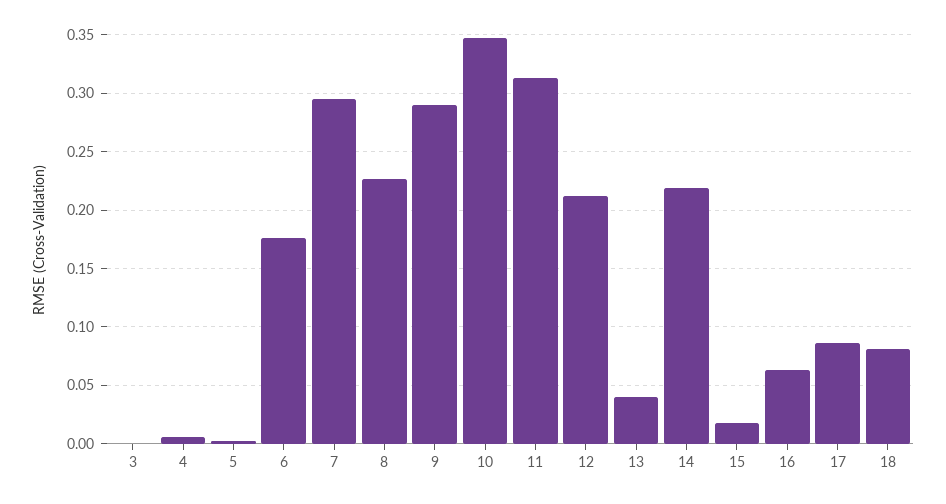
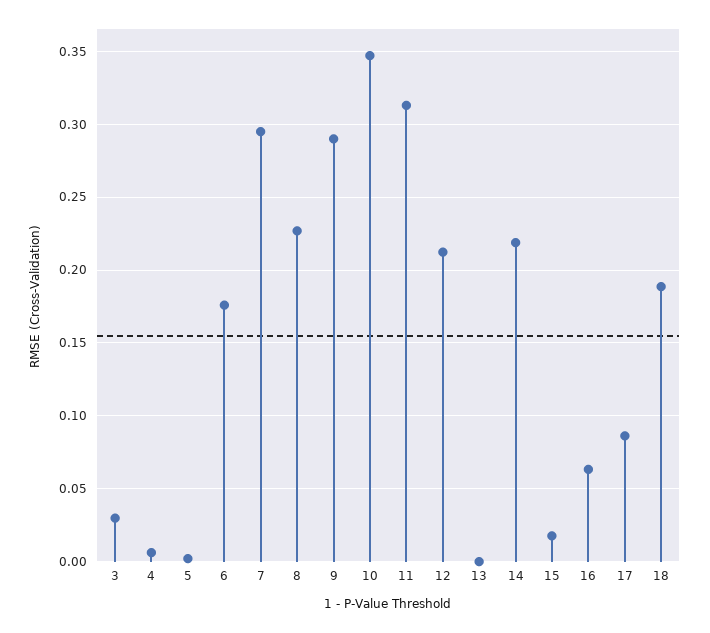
  {
-   "3": 0,
+   "3": 0.03,
    "4": 0.005,
    "5": 0,
    "6": 0.175,
    "7": 0.295,
    "8": 0.225,
    "9": 0.29,
    "10": 0.345,
    "11": 0.315,
    "12": 0.21,
-   "13": 0.04,
+   "13": 0,
    "14": 0.22,
    "15": 0.02,
    "16": 0.065,
    "17": 0.085,
-   "18": 0.08
+   "18": 0.19
  }

